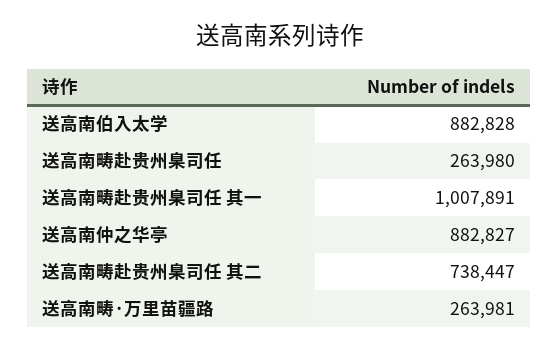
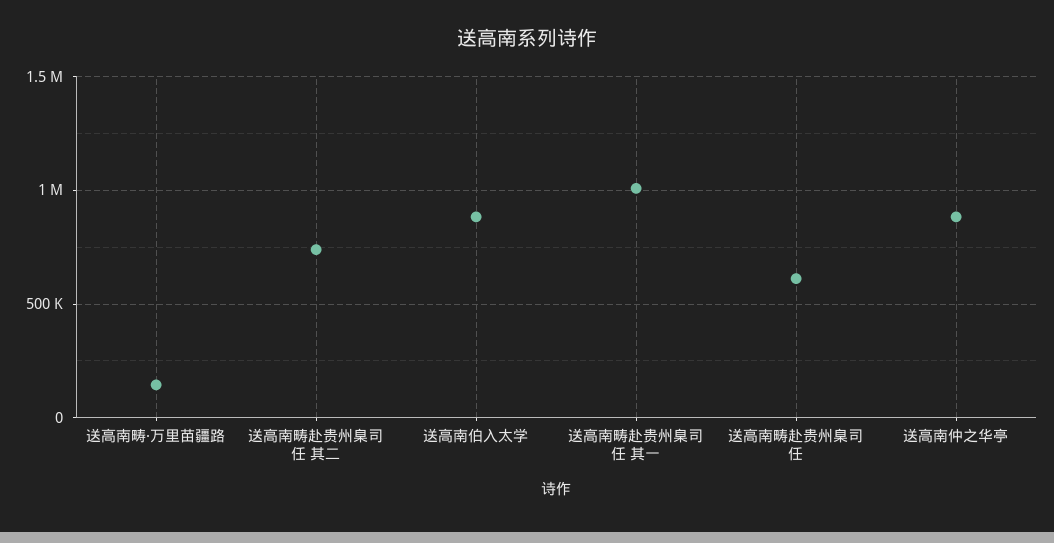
  {
    "送高南伯入太学": 882828,
-   "送高南畴赴贵州臬司任": 263980,
+   "送高南畴赴贵州臬司任": 600000,
    "送高南畴赴贵州臬司任 其一": 1007891,
    "送高南仲之华亭": 882827,
    "送高南畴赴贵州臬司任 其二": 738447,
-   "送高南畴·万里苗疆路": 263981
+   "送高南畴·万里苗疆路": 150000
  }

